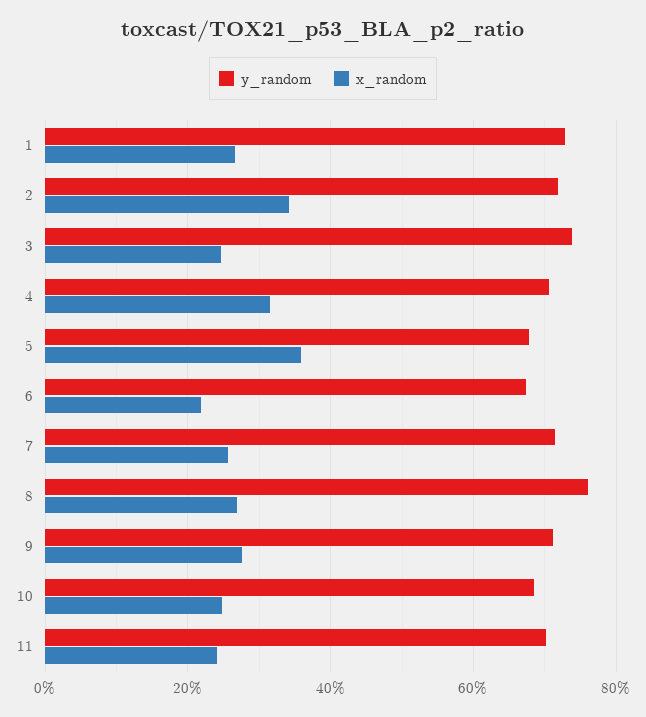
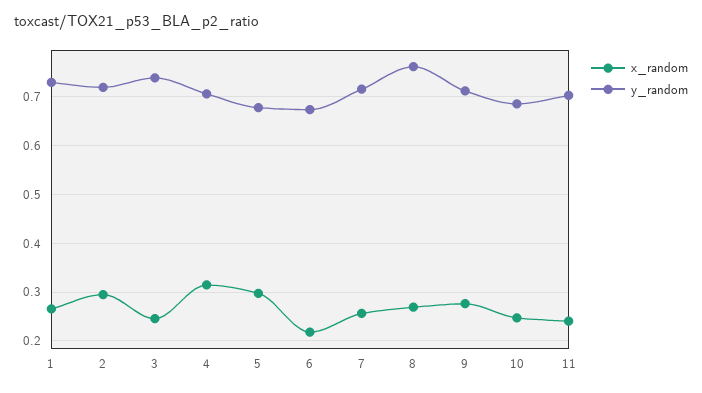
  {
    "y_random": {
      "1": 0.72,
      "2": 0.72,
      "3": 0.74,
      "4": 0.7,
      "5": 0.68,
      "6": 0.68,
      "7": 0.72,
      "8": 0.76,
      "9": 0.72,
      "10": 0.68,
      "11": 0.7
    },
    "x_random": {
      "1": 0.26,
-     "2": 0.34,
+     "2": 0.3,
      "3": 0.24,
      "4": 0.32,
-     "5": 0.36,
+     "5": 0.3,
      "6": 0.22,
      "7": 0.26,
      "8": 0.26,
      "9": 0.28,
      "10": 0.24,
      "11": 0.24
    }
  }

